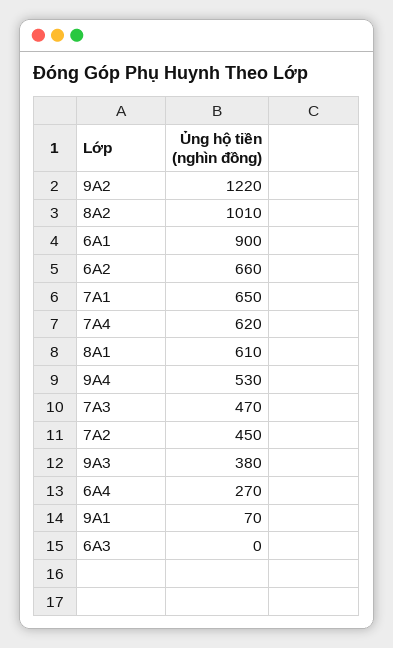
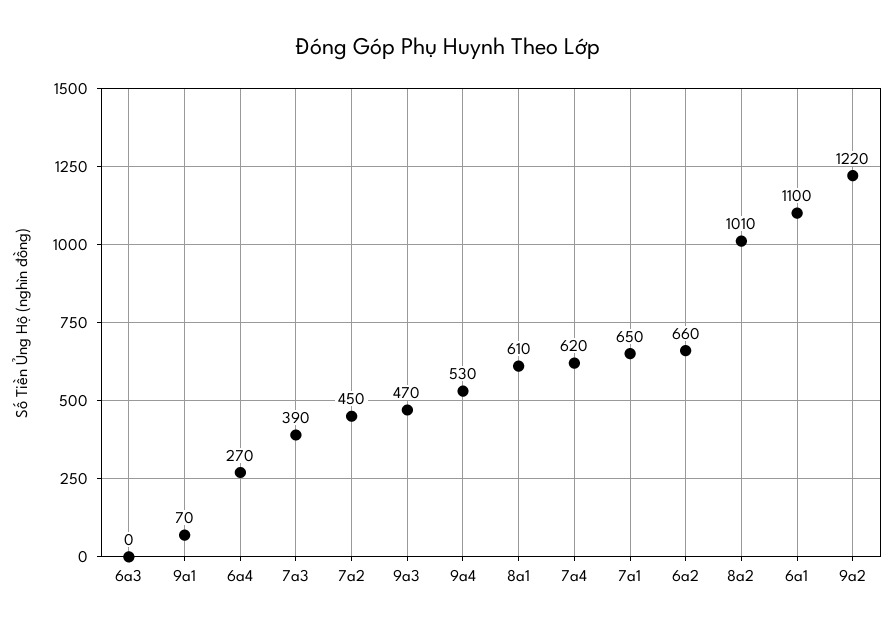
  {
    "9A2": 1220,
    "8A2": 1010,
-   "6A1": 900,
+   "6A1": 1100,
    "6A2": 660,
    "7A1": 650,
    "7A4": 620,
    "8A1": 610,
    "9A4": 530,
-   "7A3": 470,
+   "7A3": 390,
    "7A2": 450,
-   "9A3": 380,
+   "9A3": 470,
    "6A4": 270,
    "9A1": 70,
    "6A3": 0
  }

